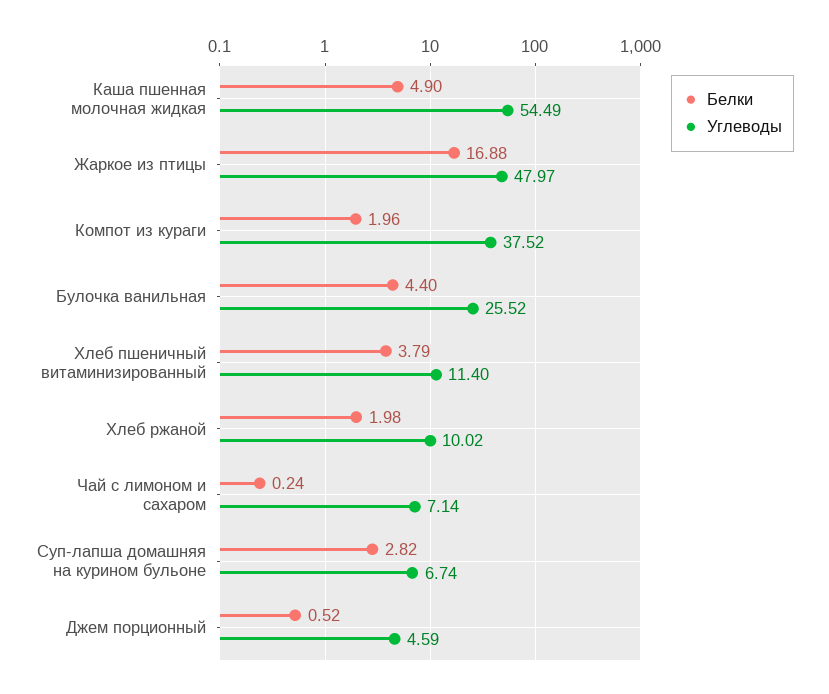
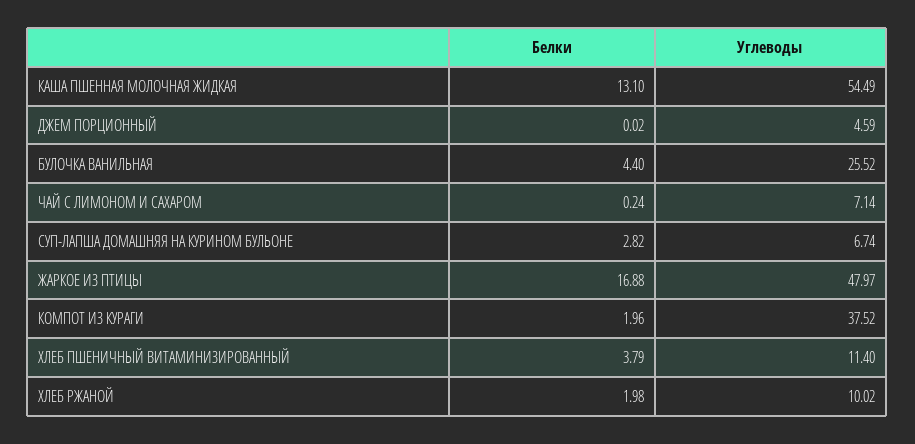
  {
    "Белки": {
-     "Каша пшенная молочная жидкая": 4.9,
+     "Каша пшенная молочная жидкая": 13.1,
      "Жаркое из птицы": 16.88,
      "Компот из кураги": 1.96,
      "Булочка ванильная": 4.4,
      "Хлеб пшеничный витаминизированный": 3.79,
      "Хлеб ржаной": 1.98,
      "Чай с лимоном и сахаром": 0.24,
      "Суп-лапша домашняя на курином бульоне": 2.82,
-     "Джем порционный": 0.52
+     "Джем порционный": 0.02
    },
    "Углеводы": {
      "Каша пшенная молочная жидкая": 54.49,
      "Жаркое из птицы": 47.97,
      "Компот из кураги": 37.52,
      "Булочка ванильная": 25.52,
      "Хлеб пшеничный витаминизированный": 11.4,
      "Хлеб ржаной": 10.02,
      "Чай с лимоном и сахаром": 7.14,
      "Суп-лапша домашняя на курином бульоне": 6.74,
      "Джем порционный": 4.59
    }
  }

